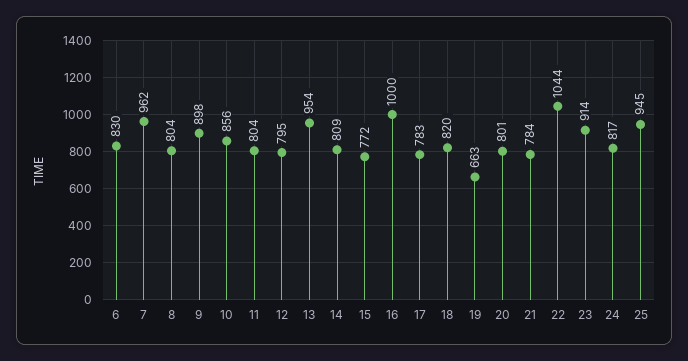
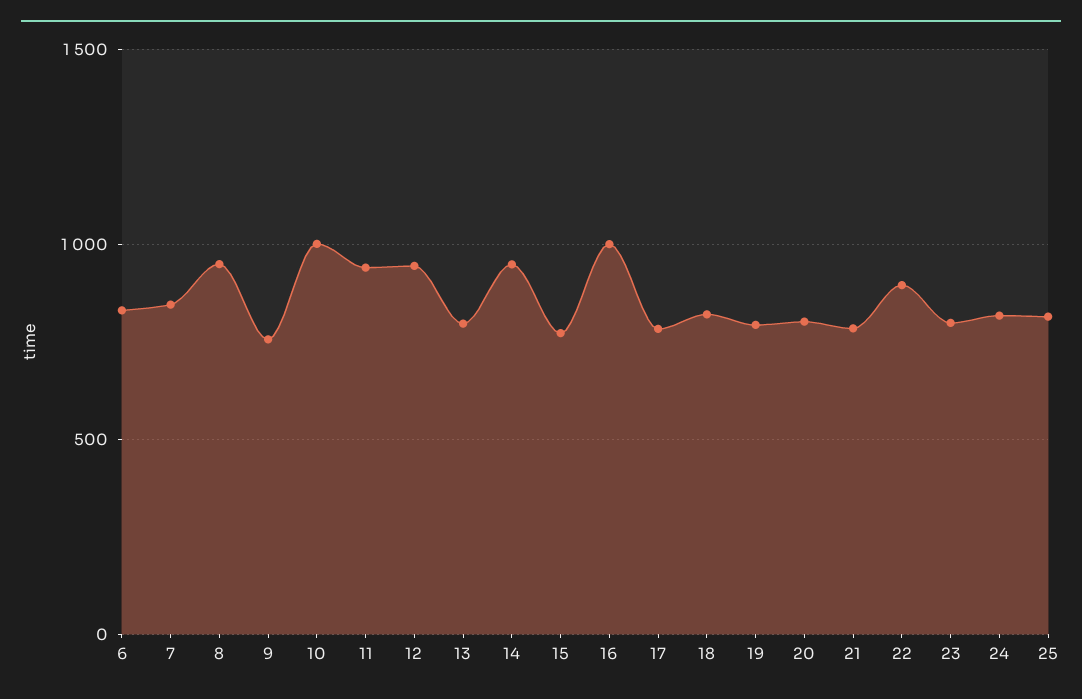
  {
    "6": 830,
-   "7": 962,
+   "7": 850,
-   "8": 804,
+   "8": 950,
-   "9": 898,
+   "9": 750,
-   "10": 856,
+   "10": 1000,
-   "11": 804,
+   "11": 950,
-   "12": 795,
+   "12": 950,
-   "13": 954,
+   "13": 800,
-   "14": 809,
+   "14": 950,
    "15": 772,
    "16": 1000,
    "17": 783,
    "18": 820,
-   "19": 663,
+   "19": 800,
    "20": 801,
    "21": 784,
-   "22": 1044,
+   "22": 900,
-   "23": 914,
+   "23": 800,
    "24": 817,
-   "25": 945
+   "25": 800
  }

